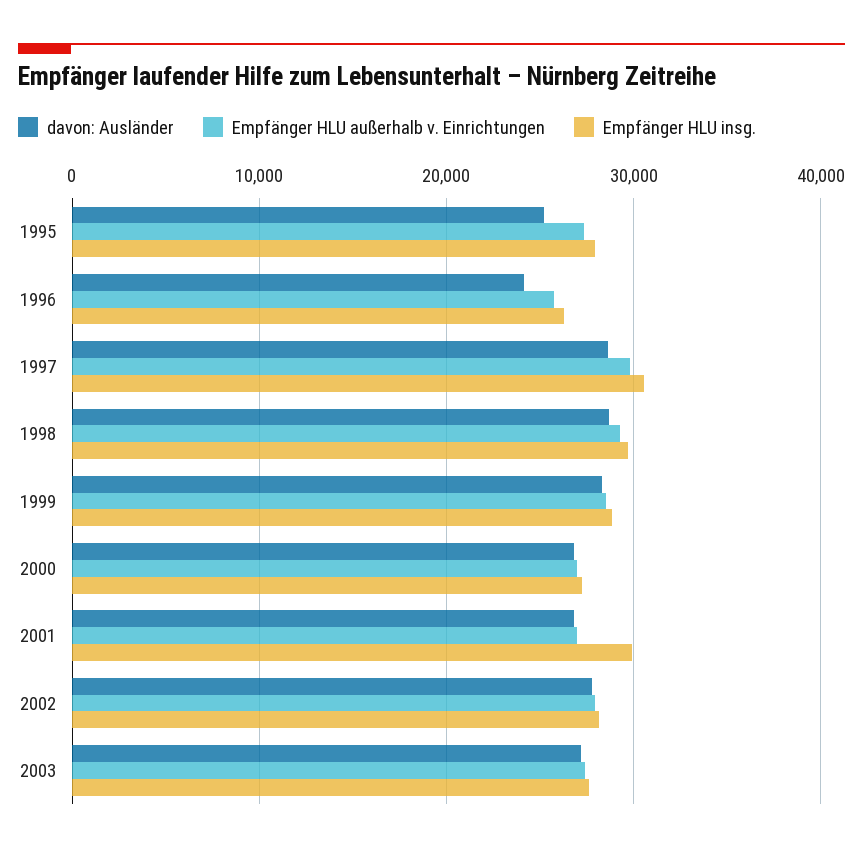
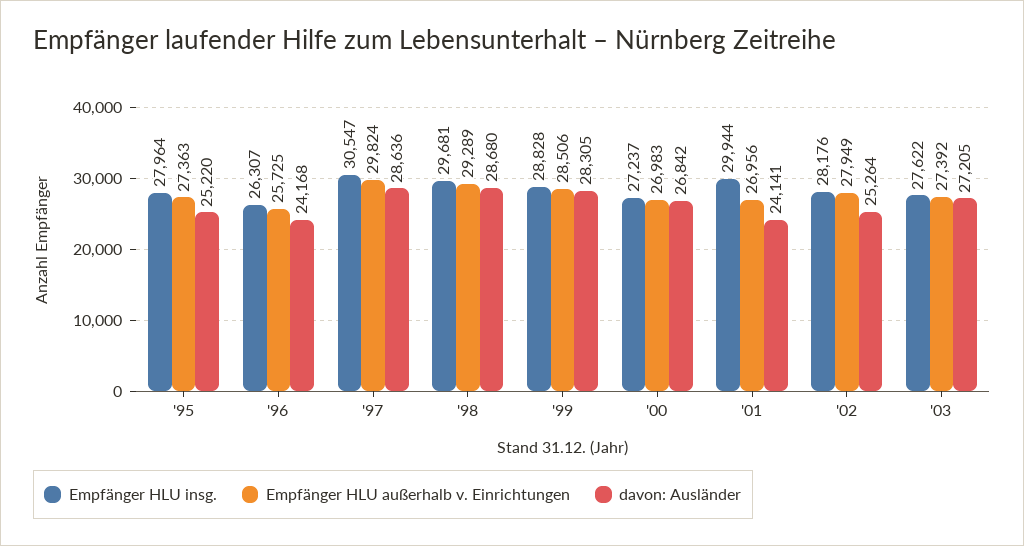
  {
    "davon: Ausländer": {
      "1995": 25220,
      "1996": 24168,
      "1997": 28636,
      "1998": 28680,
      "1999": 28305,
      "2000": 26842,
-     "2001": 27000,
+     "2001": 24141,
-     "2002": 28000,
+     "2002": 25264,
      "2003": 27205
    },
    "Empfänger HLU außerhalb v. Einrichtungen": {
      "1995": 27363,
      "1996": 25725,
      "1997": 29824,
      "1998": 29289,
      "1999": 28506,
      "2000": 26983,
      "2001": 26956,
      "2002": 27949,
      "2003": 27392
    },
    "Empfänger HLU insg.": {
      "1995": 27964,
      "1996": 26307,
      "1997": 30547,
      "1998": 29681,
      "1999": 28828,
      "2000": 27237,
      "2001": 29944,
      "2002": 28176,
      "2003": 27622
    }
  }

